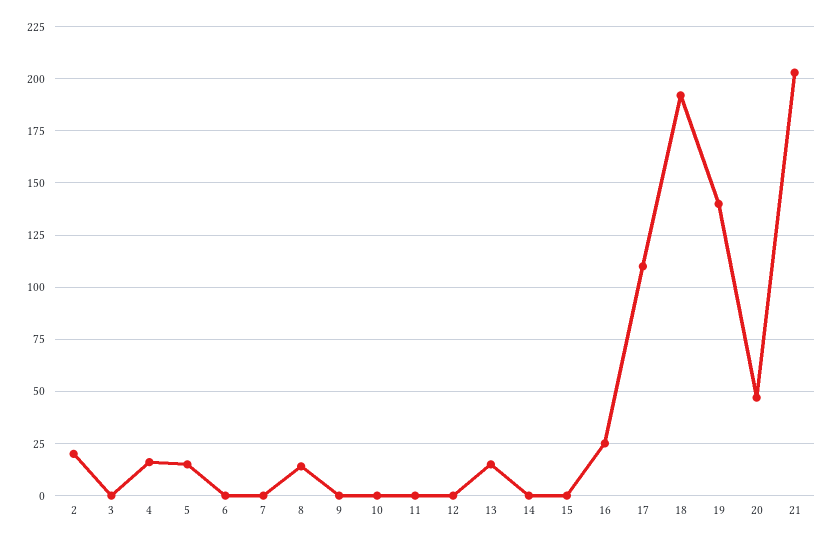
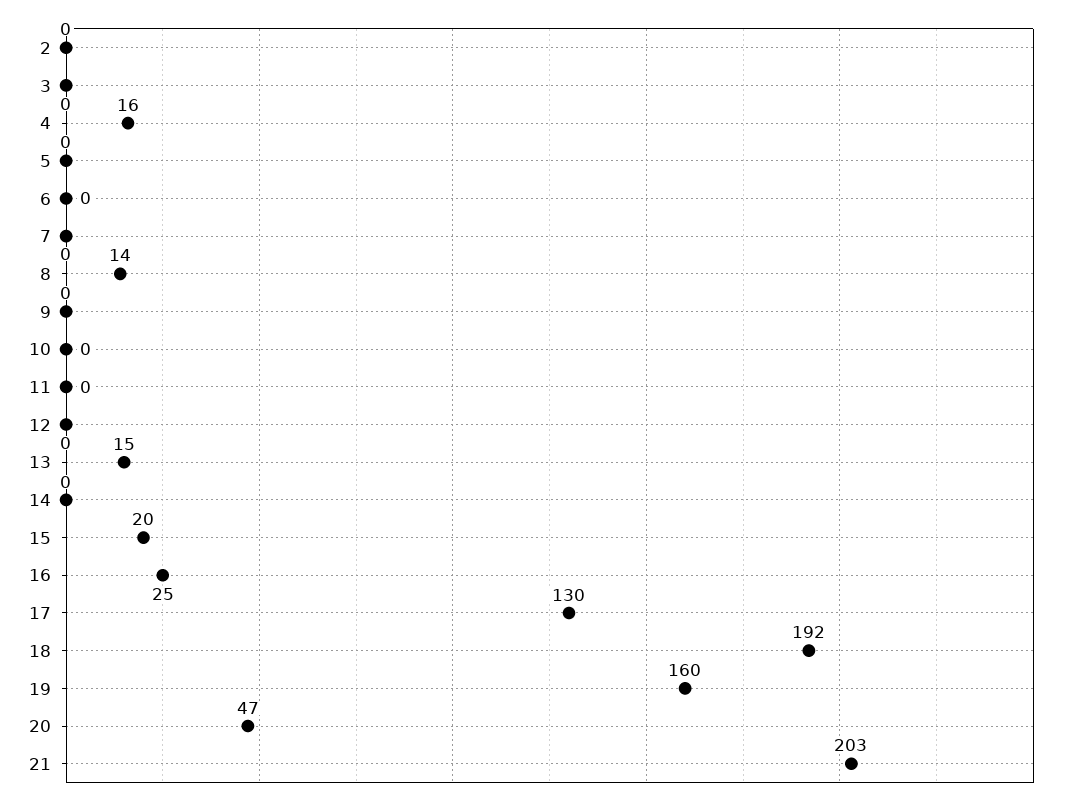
  {
-   "2": 20,
+   "2": 0,
    "3": 0,
    "4": 16,
-   "5": 15,
+   "5": 0,
    "6": 0,
    "7": 0,
    "8": 14,
    "9": 0,
    "10": 0,
    "11": 0,
    "12": 0,
    "13": 15,
    "14": 0,
-   "15": 0,
+   "15": 20,
    "16": 25,
-   "17": 110,
+   "17": 130,
    "18": 192,
-   "19": 140,
+   "19": 160,
    "20": 47,
    "21": 203
  }

